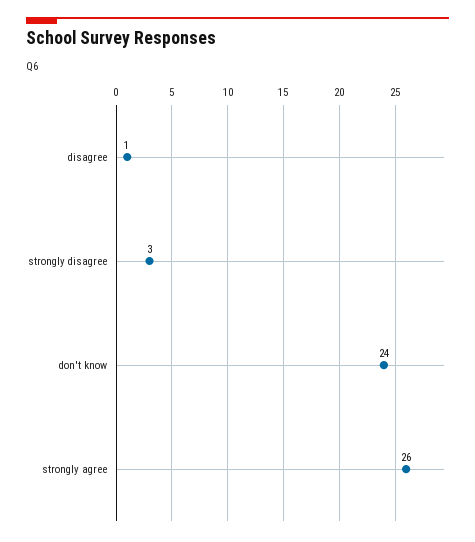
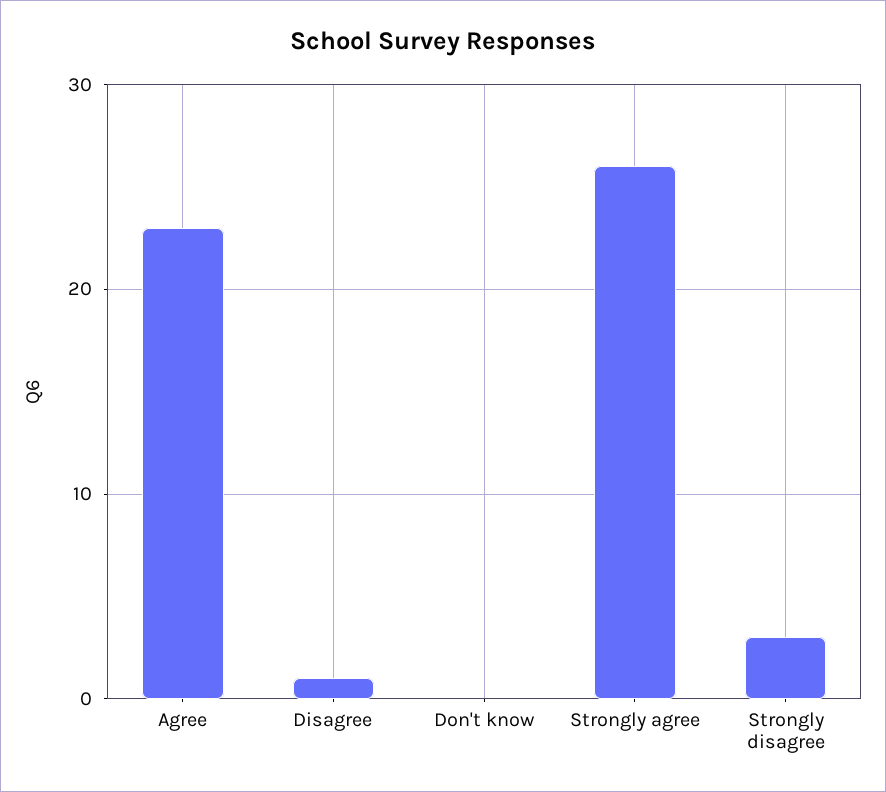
  {
    "disagree": 1,
    "strongly disagree": 3,
-   "don't know": 24,
+   "don't know": 0,
-   "strongly agree": 26
+   "strongly agree": 26,
+   "Agree": 23
  }

